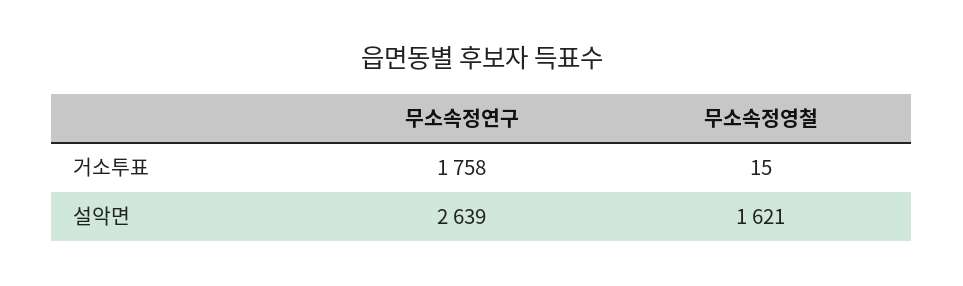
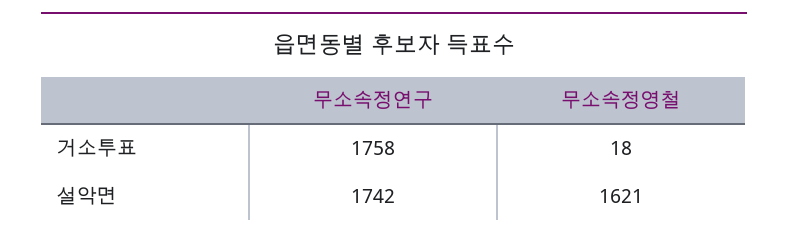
  {
    "무소속정연구": {
      "거소투표": 1758,
-     "설악면": 2639
+     "설악면": 1742
    },
    "무소속정영철": {
-     "거소투표": 15,
+     "거소투표": 18,
      "설악면": 1621
    }
  }

